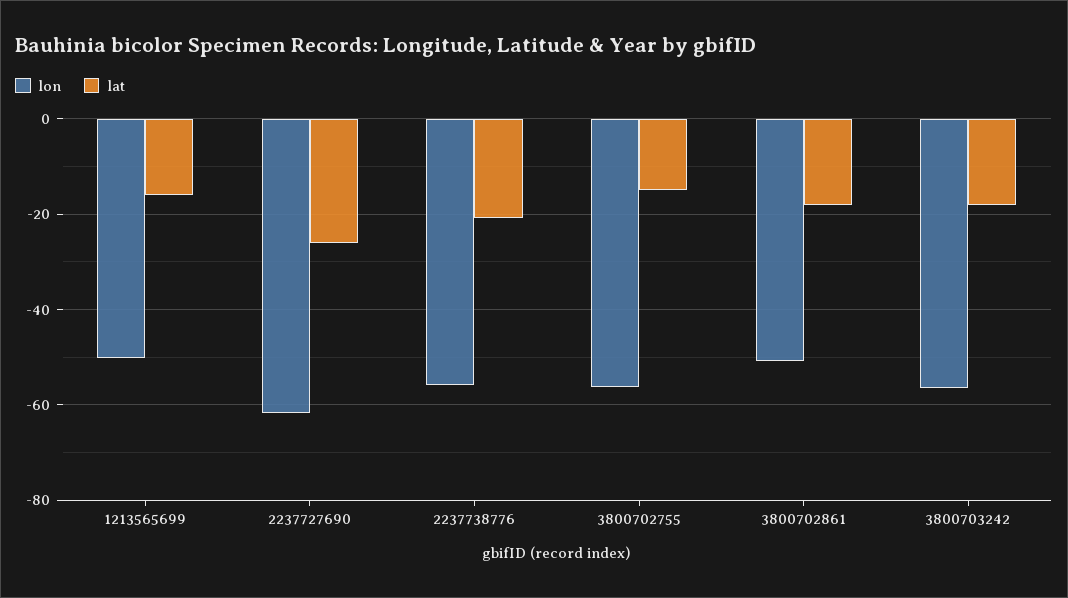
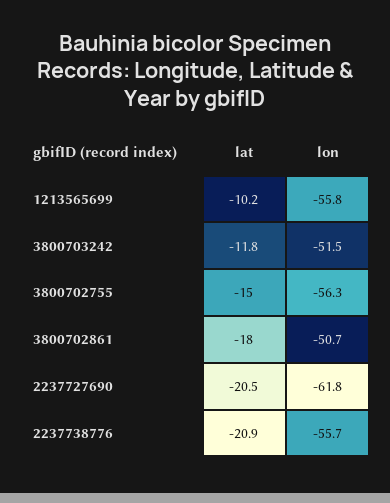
  {
    "lon": {
-     "1213565699": -50,
+     "1213565699": -55.8,
      "2237727690": -61.8,
      "2237738776": -55.7,
      "3800702755": -56.3,
      "3800702861": -50.7,
-     "3800703242": -56
+     "3800703242": -51.5
    },
    "lat": {
-     "1213565699": -16,
+     "1213565699": -10.2,
-     "2237727690": -26,
+     "2237727690": -20.5,
      "2237738776": -20.9,
      "3800702755": -15,
      "3800702861": -18,
-     "3800703242": -18
+     "3800703242": -11.8
    }
  }

